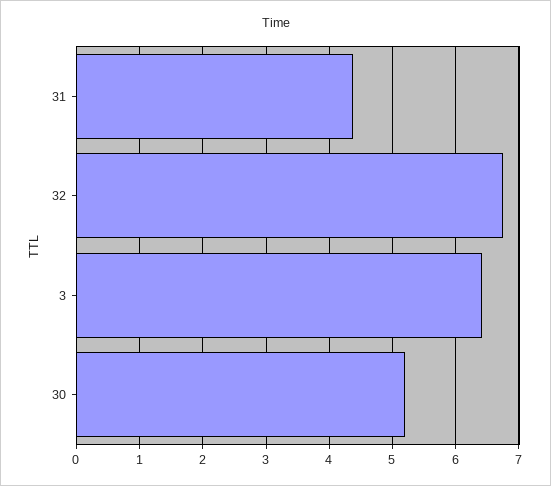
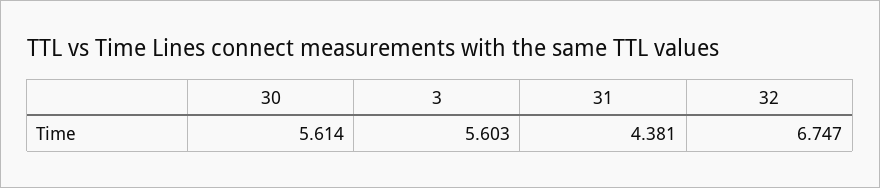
  {
    "31": 4.381,
    "32": 6.747,
-   "3": 6.4,
+   "3": 5.603,
-   "30": 5.2
+   "30": 5.614
  }

